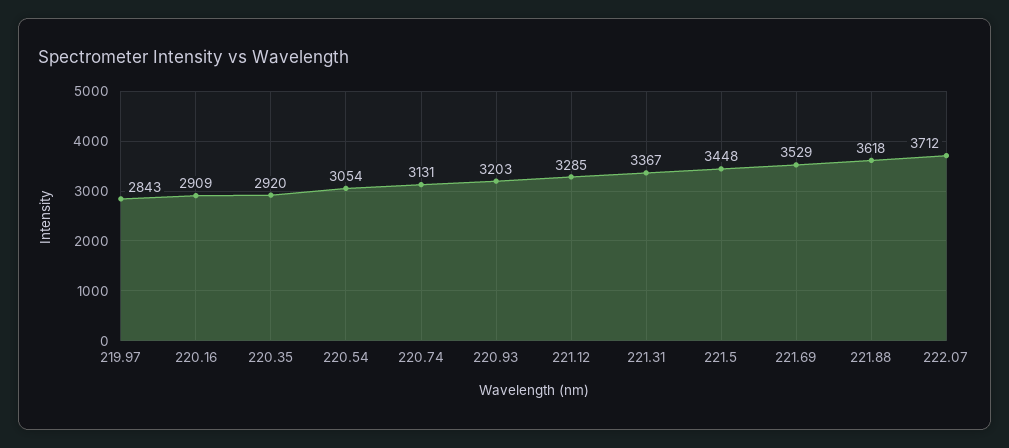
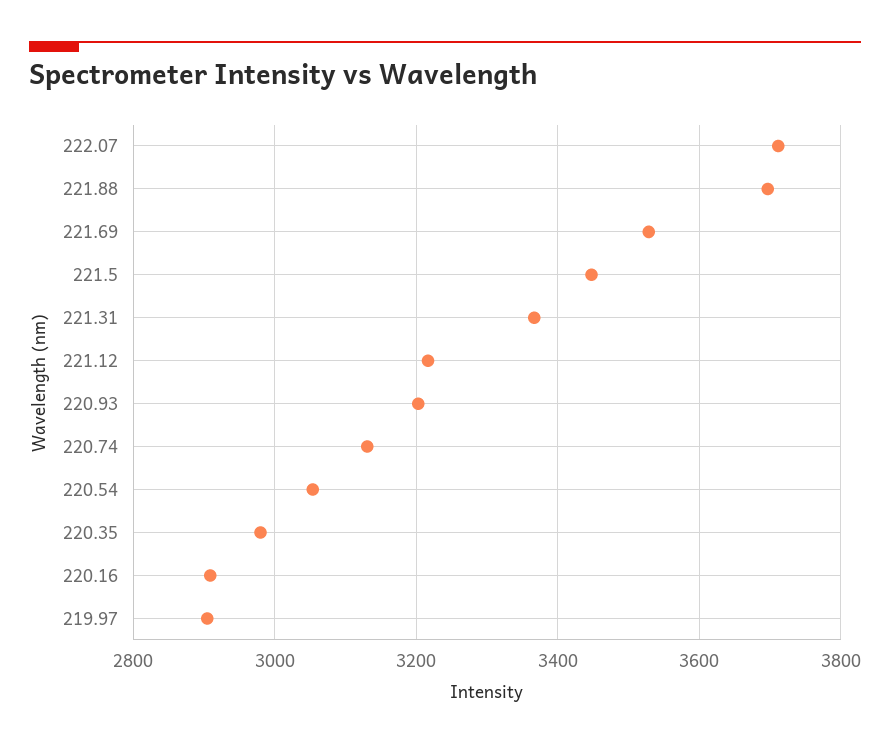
  {
-   "219.97": 2843,
+   "219.97": 2900,
    "220.16": 2909,
-   "220.35": 2920,
+   "220.35": 2980,
    "220.54": 3054,
    "220.74": 3131,
    "220.93": 3203,
-   "221.12": 3285,
+   "221.12": 3220,
    "221.31": 3367,
    "221.5": 3448,
    "221.69": 3529,
-   "221.88": 3618,
+   "221.88": 3700,
    "222.07": 3712
  }

